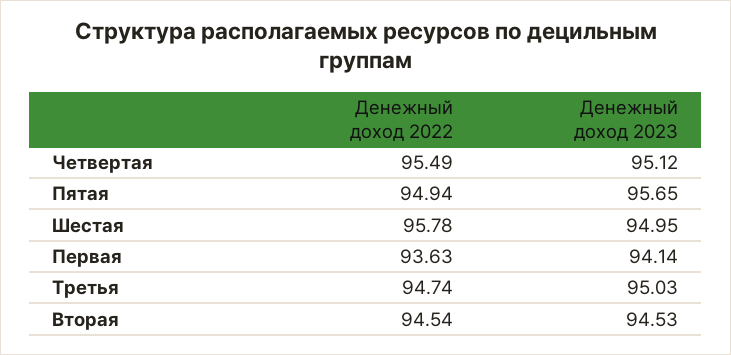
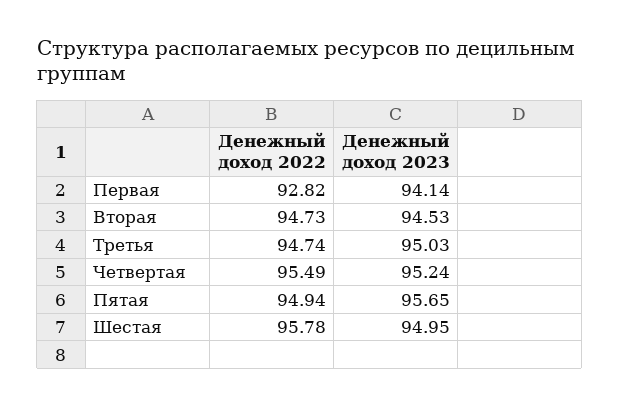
  {
    "Денежный доход 2022": {
      "Четвертая": 95.49,
      "Пятая": 94.94,
      "Шестая": 95.78,
-     "Первая": 93.63,
+     "Первая": 92.82,
      "Третья": 94.74,
-     "Вторая": 94.54
+     "Вторая": 94.73
    },
    "Денежный доход 2023": {
-     "Четвертая": 95.12,
+     "Четвертая": 95.24,
      "Пятая": 95.65,
      "Шестая": 94.95,
      "Первая": 94.14,
      "Третья": 95.03,
      "Вторая": 94.53
    }
  }

